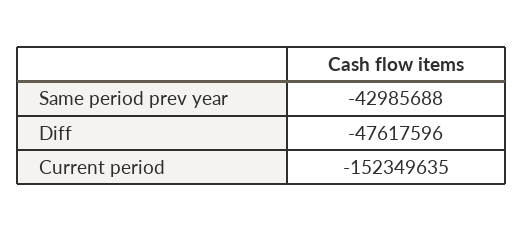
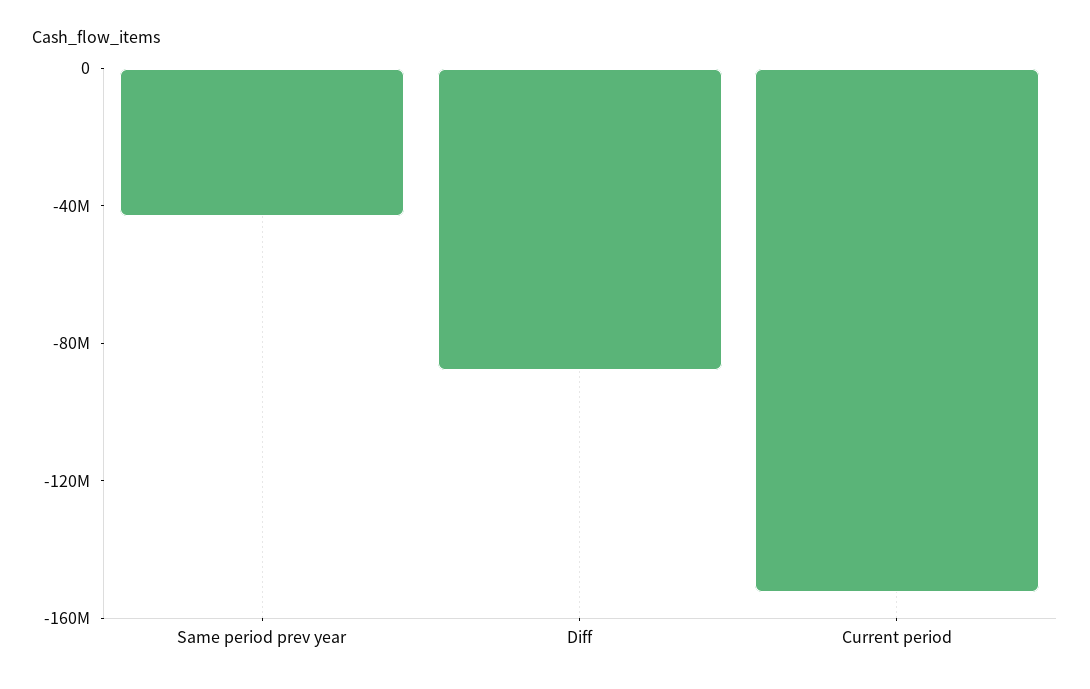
  {
    "Same period prev year": -42985688,
-   "Diff": -47617596,
+   "Diff": -90000000,
    "Current period": -152349635
  }

